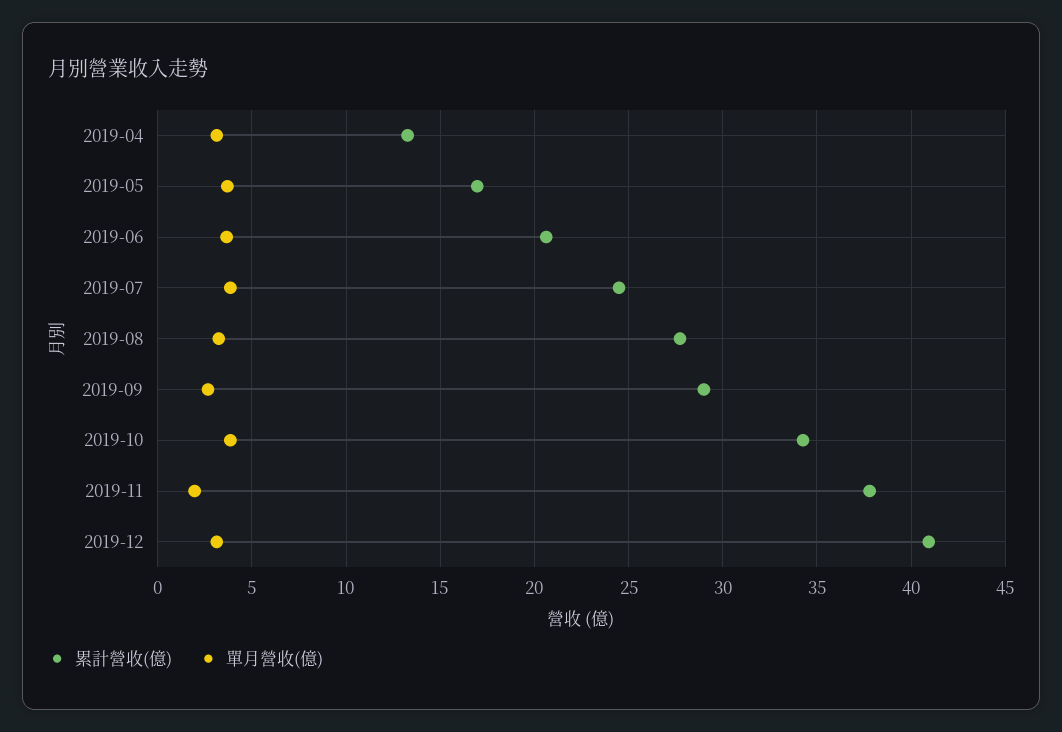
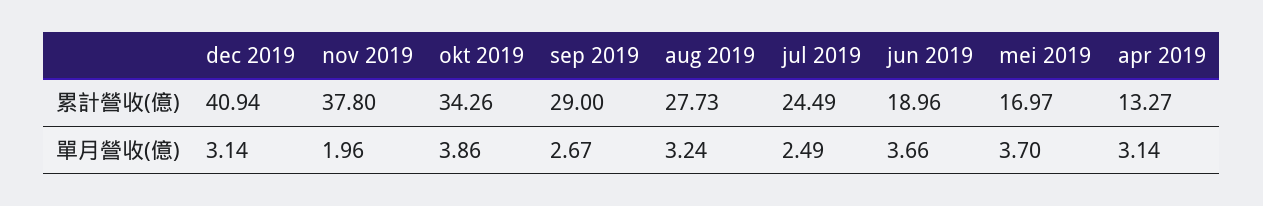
  {
    "累計營收(億)": {
      "2019-04": 13.27,
      "2019-05": 16.97,
-     "2019-06": 20.5,
+     "2019-06": 18.96,
      "2019-07": 24.49,
      "2019-08": 27.73,
      "2019-09": 29,
      "2019-10": 34.26,
      "2019-11": 37.8,
      "2019-12": 40.94
    },
    "單月營收(億)": {
      "2019-04": 3.14,
      "2019-05": 3.7,
      "2019-06": 3.66,
-     "2019-07": 4,
+     "2019-07": 2.49,
      "2019-08": 3.24,
      "2019-09": 2.67,
      "2019-10": 3.86,
      "2019-11": 1.96,
      "2019-12": 3.14
    }
  }

